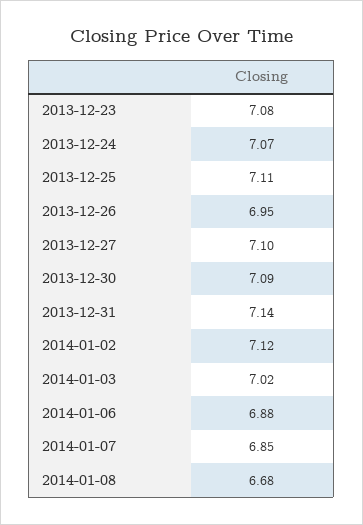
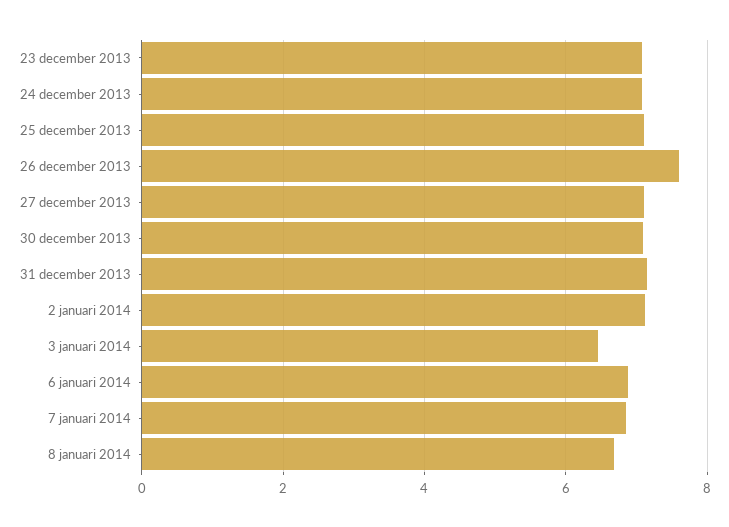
  {
    "2013-12-23": 7.08,
    "2013-12-24": 7.07,
    "2013-12-25": 7.11,
-   "2013-12-26": 6.95,
+   "2013-12-26": 7.6,
    "2013-12-27": 7.1,
    "2013-12-30": 7.09,
    "2013-12-31": 7.14,
    "2014-01-02": 7.12,
-   "2014-01-03": 7.02,
+   "2014-01-03": 6.4,
    "2014-01-06": 6.88,
    "2014-01-07": 6.85,
    "2014-01-08": 6.68
  }

